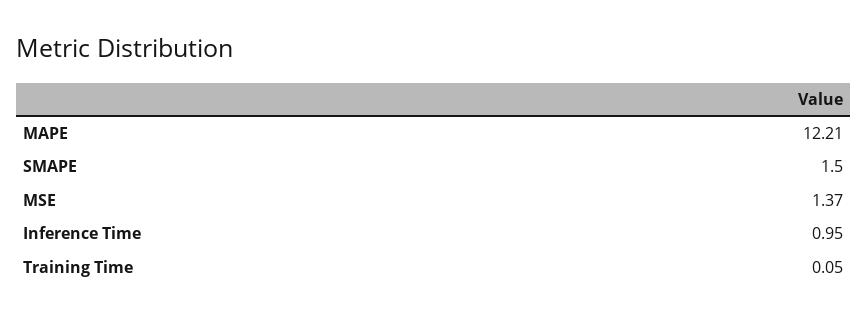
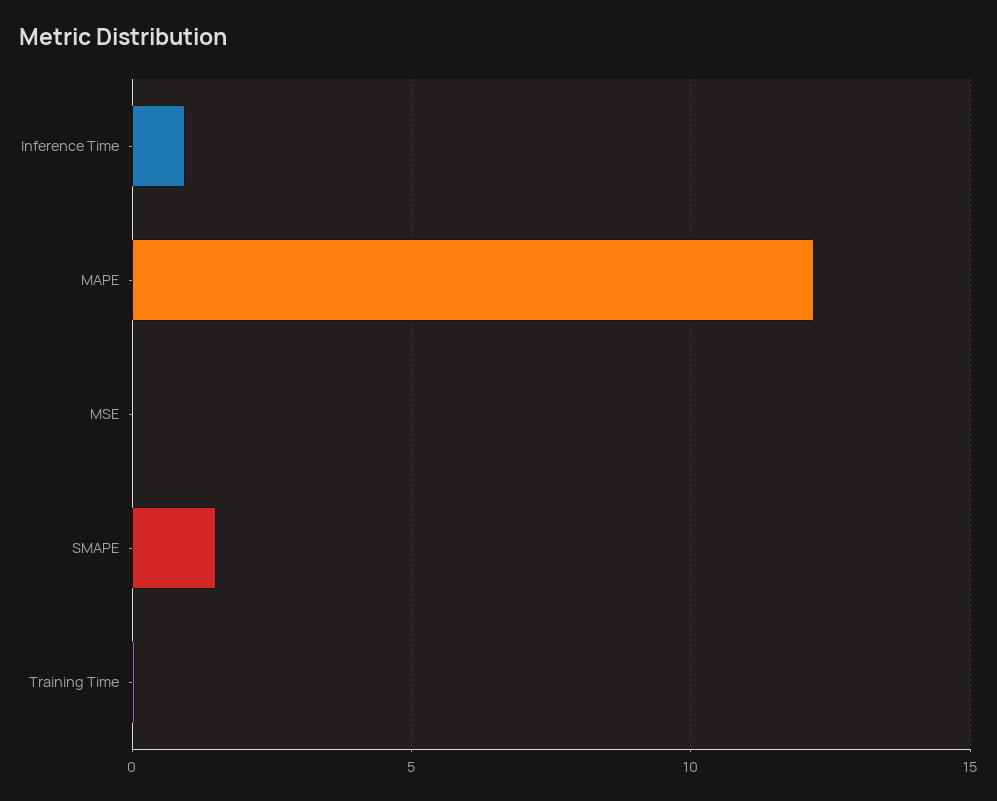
  {
    "MAPE": 12.21,
    "SMAPE": 1.5,
-   "MSE": 1.37,
+   "MSE": 0,
    "Inference Time": 0.95,
    "Training Time": 0.05
  }

